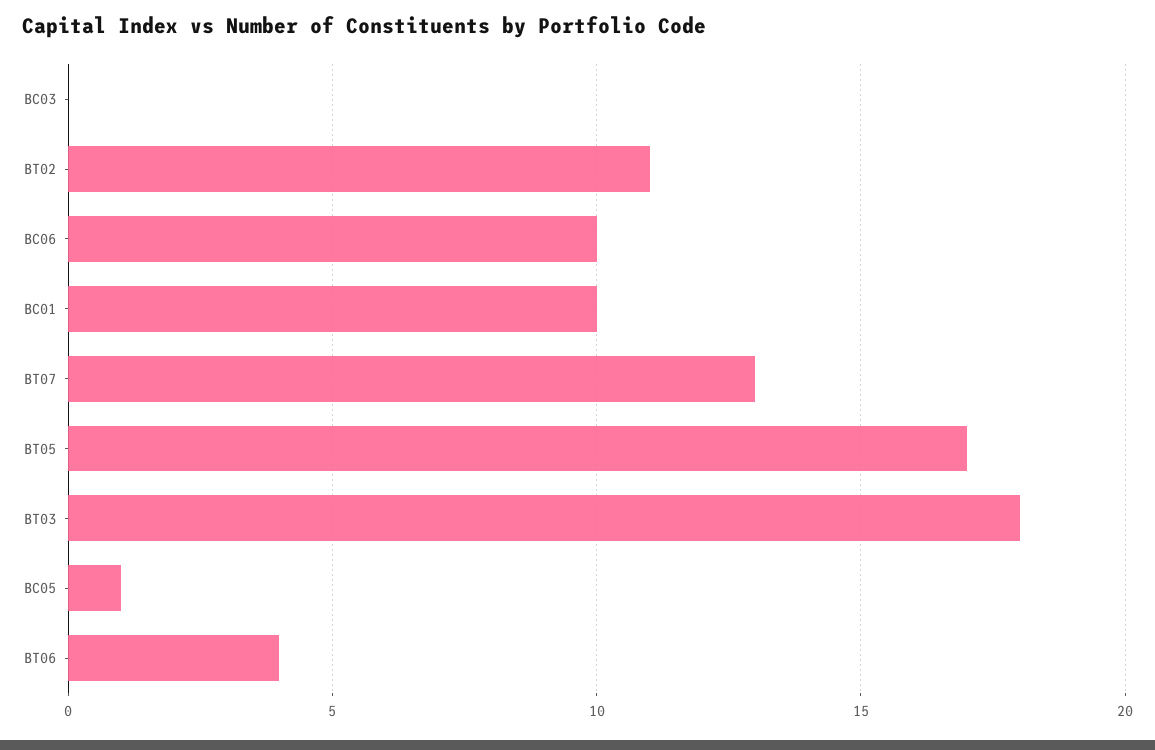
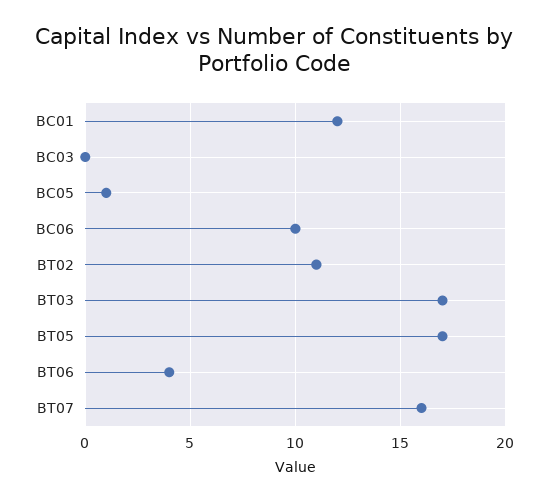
  {
    "BC03": 0,
    "BT02": 11,
    "BC06": 10,
-   "BC01": 10,
+   "BC01": 12,
-   "BT07": 13,
+   "BT07": 16,
    "BT05": 17,
-   "BT03": 18,
+   "BT03": 17,
    "BC05": 1,
    "BT06": 4
  }

